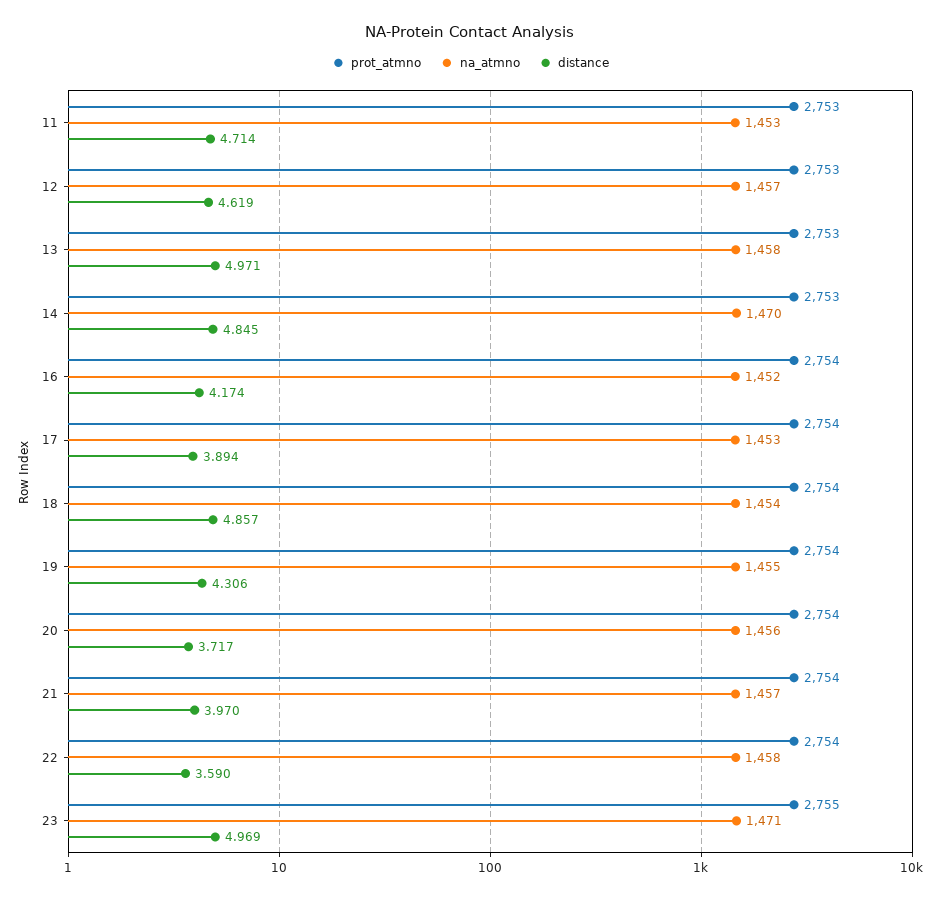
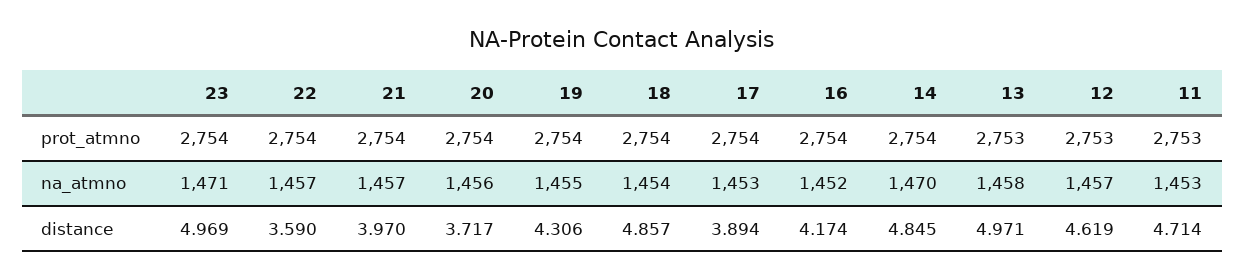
  {
    "prot_atmno": {
      "11": 2753,
      "12": 2753,
      "13": 2753,
-     "14": 2753,
+     "14": 2754,
      "16": 2754,
      "17": 2754,
      "18": 2754,
      "19": 2754,
      "20": 2754,
      "21": 2754,
      "22": 2754,
-     "23": 2755
+     "23": 2754
    },
    "na_atmno": {
      "11": 1453,
      "12": 1457,
      "13": 1458,
      "14": 1470,
      "16": 1452,
      "17": 1453,
      "18": 1454,
      "19": 1455,
      "20": 1456,
      "21": 1457,
-     "22": 1458,
+     "22": 1457,
      "23": 1471
    },
    "distance": {
      "11": 4.714,
      "12": 4.619,
      "13": 4.971,
      "14": 4.845,
      "16": 4.174,
      "17": 3.894,
      "18": 4.857,
      "19": 4.306,
      "20": 3.717,
      "21": 3.97,
      "22": 3.59,
      "23": 4.969
    }
  }

